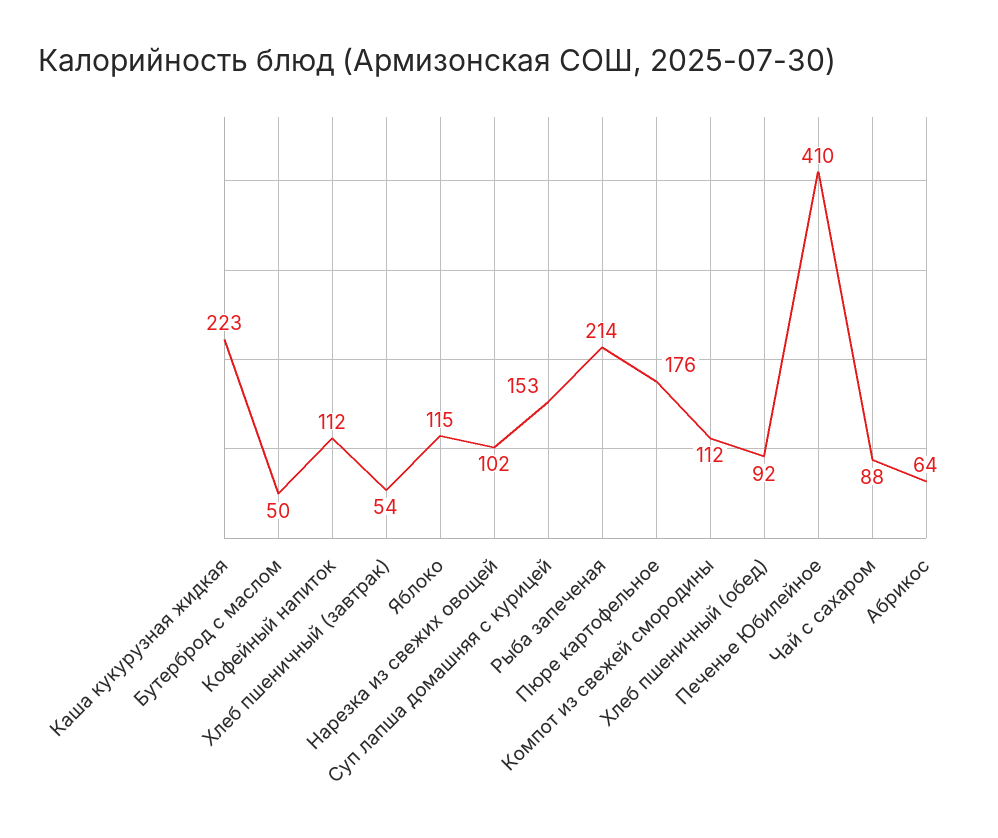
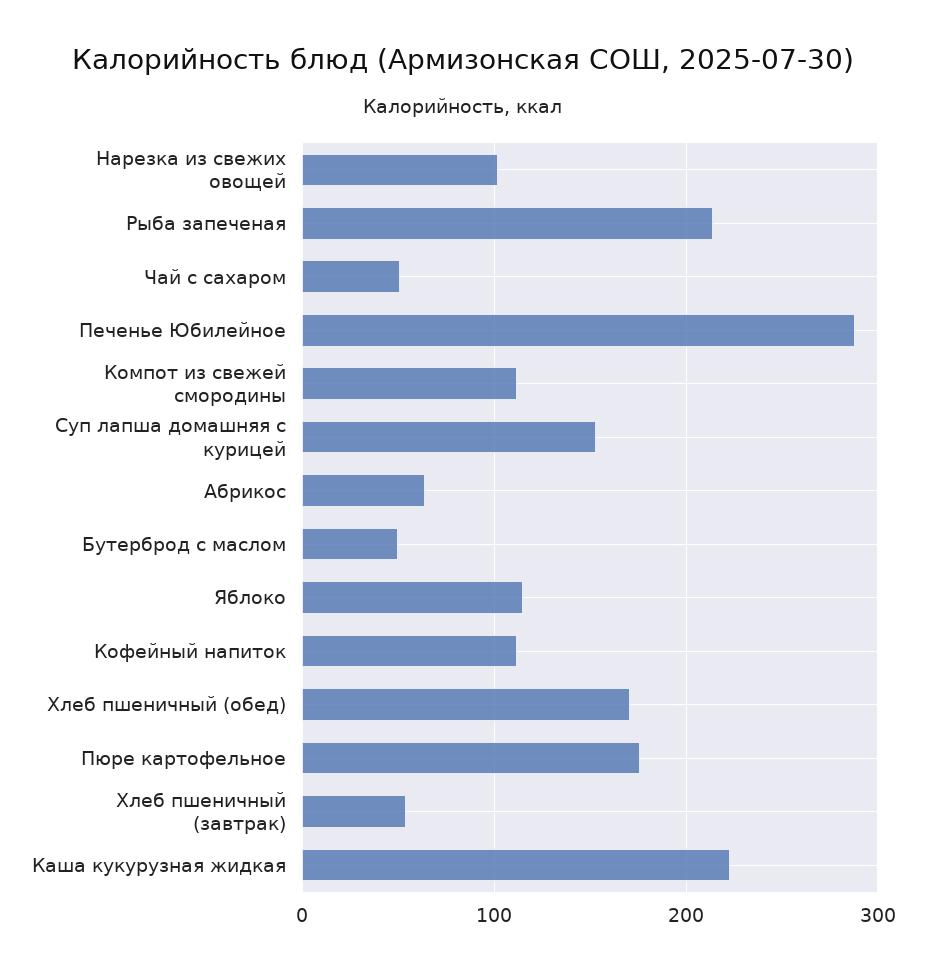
  {
    "Каша кукурузная жидкая": 223,
    "Бутерброд с маслом": 50,
    "Кофейный напиток": 112,
    "Хлеб пшеничный (завтрак)": 54,
    "Яблоко": 115,
    "Нарезка из свежих овощей": 102,
    "Суп лапша домашняя с курицей": 153,
    "Рыба запеченая": 214,
    "Пюре картофельное": 176,
    "Компот из свежей смородины": 112,
-   "Хлеб пшеничный (обед)": 92,
+   "Хлеб пшеничный (обед)": 170,
-   "Печенье Юбилейное": 410,
+   "Печенье Юбилейное": 290,
-   "Чай с сахаром": 88,
+   "Чай с сахаром": 50,
    "Абрикос": 64
  }

